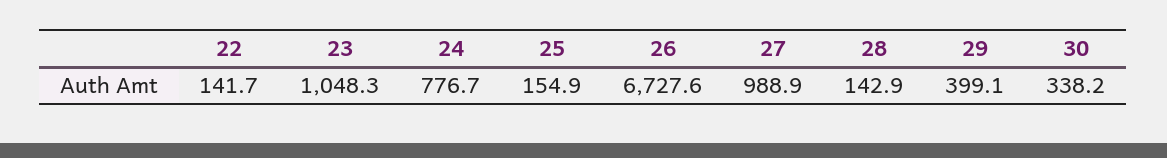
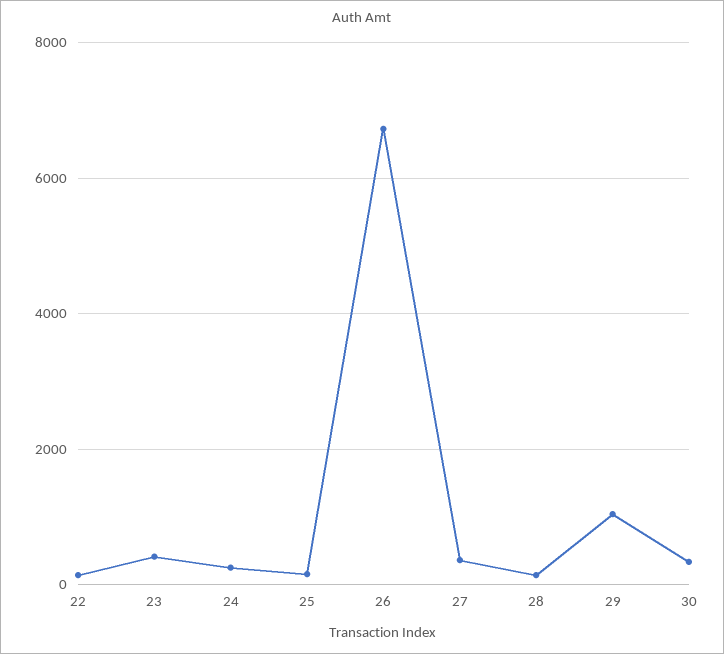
  {
    "22": 141.7,
-   "23": 1048.3,
+   "23": 400,
-   "24": 776.7,
+   "24": 200,
    "25": 154.9,
    "26": 6727.6,
-   "27": 988.9,
+   "27": 400,
    "28": 142.9,
-   "29": 399.1,
+   "29": 1000,
    "30": 338.2
  }

